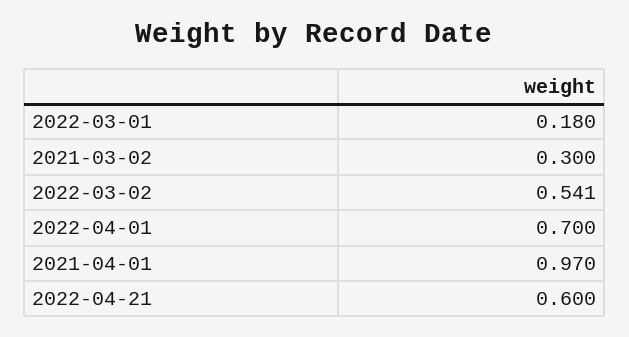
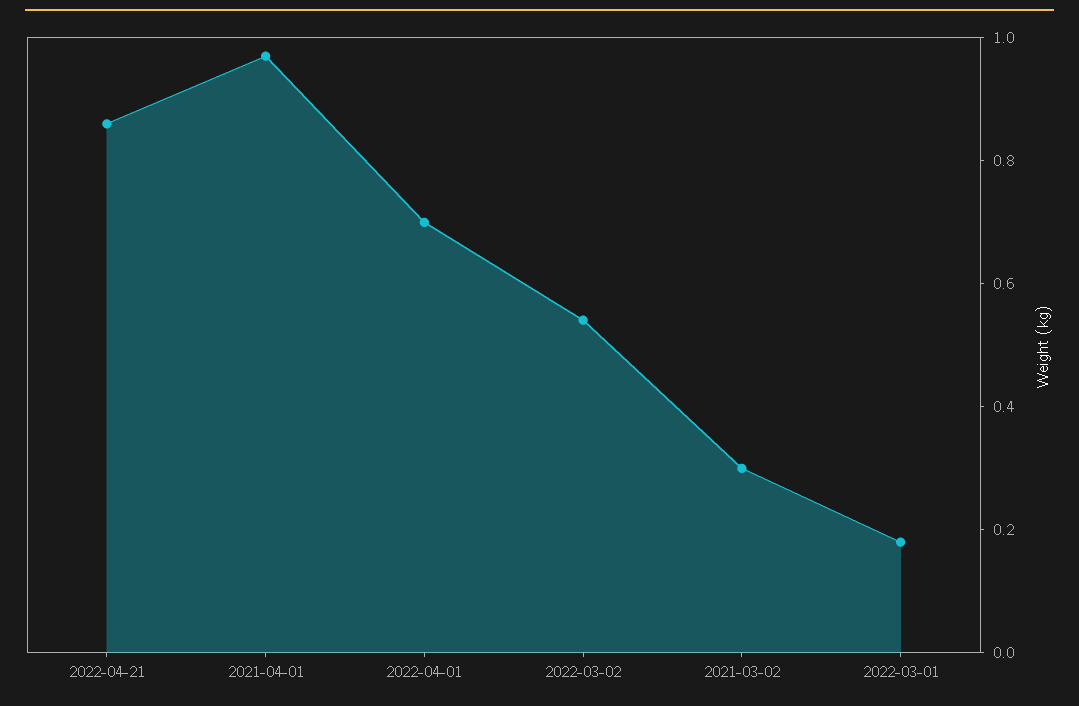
  {
    "2022-03-01": 0.18,
    "2021-03-02": 0.3,
    "2022-03-02": 0.541,
    "2022-04-01": 0.7,
    "2021-04-01": 0.97,
-   "2022-04-21": 0.6
+   "2022-04-21": 0.85
  }

